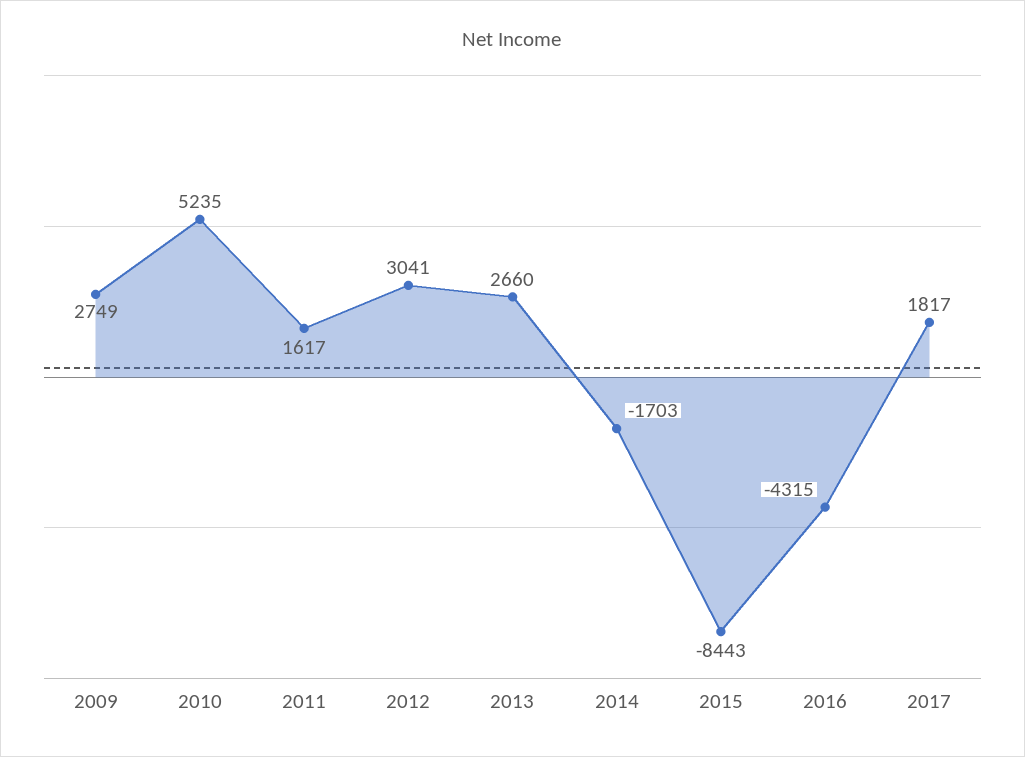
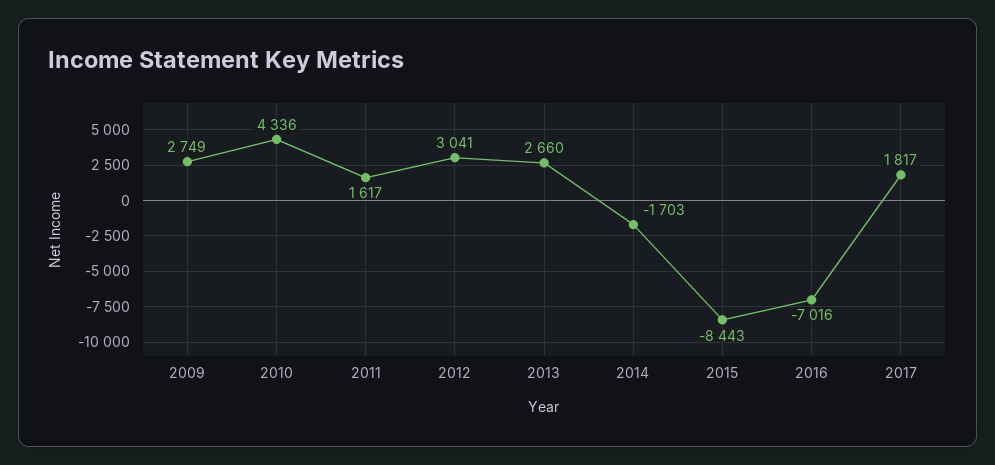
  {
    "2009": 2749,
-   "2010": 5235,
+   "2010": 4336,
    "2011": 1617,
    "2012": 3041,
    "2013": 2660,
    "2014": -1703,
    "2015": -8443,
-   "2016": -4315,
+   "2016": -7016,
    "2017": 1817
  }

